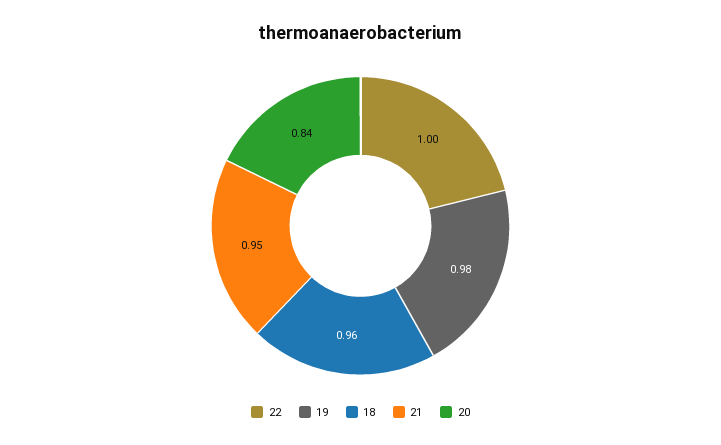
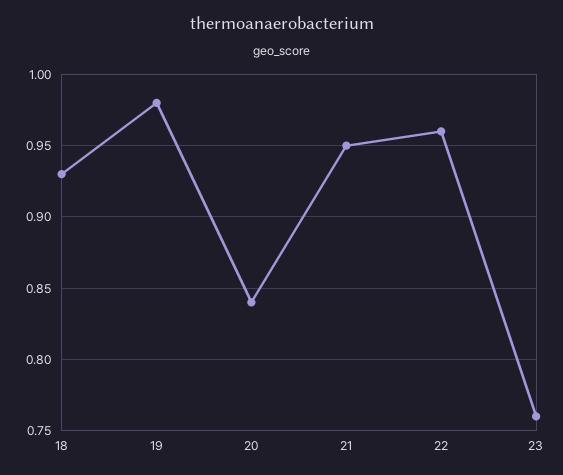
  {
-   "22": 1,
+   "22": 0.96,
    "19": 0.98,
-   "18": 0.96,
+   "18": 0.93,
    "21": 0.95,
-   "20": 0.84
+   "20": 0.84,
+   "23": 0.76
  }

